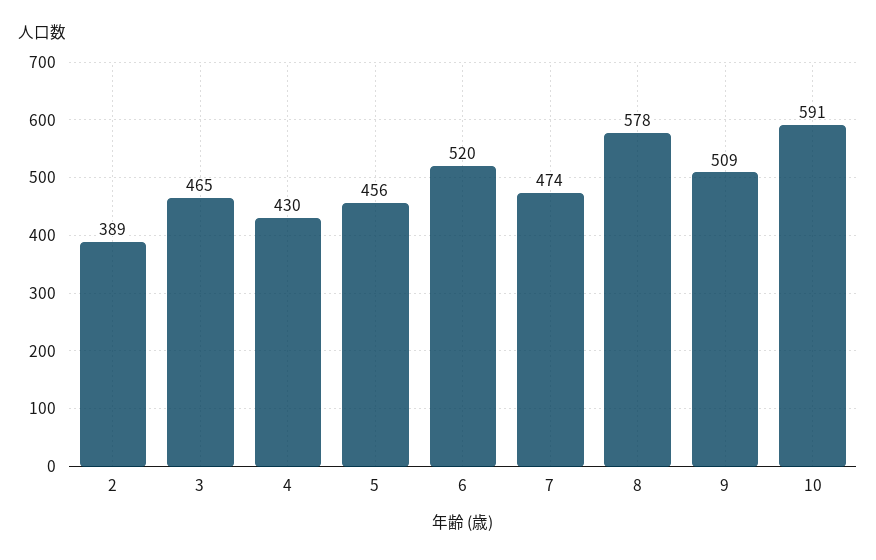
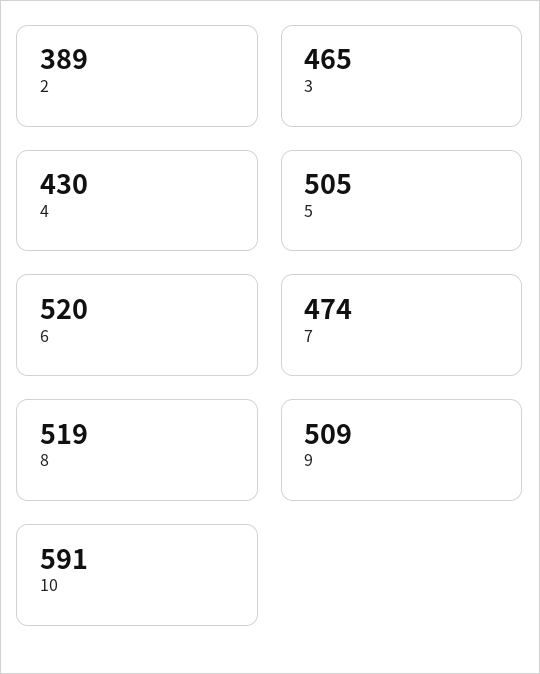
  {
    "2": 389,
    "3": 465,
    "4": 430,
-   "5": 456,
+   "5": 505,
    "6": 520,
    "7": 474,
-   "8": 578,
+   "8": 519,
    "9": 509,
    "10": 591
  }

